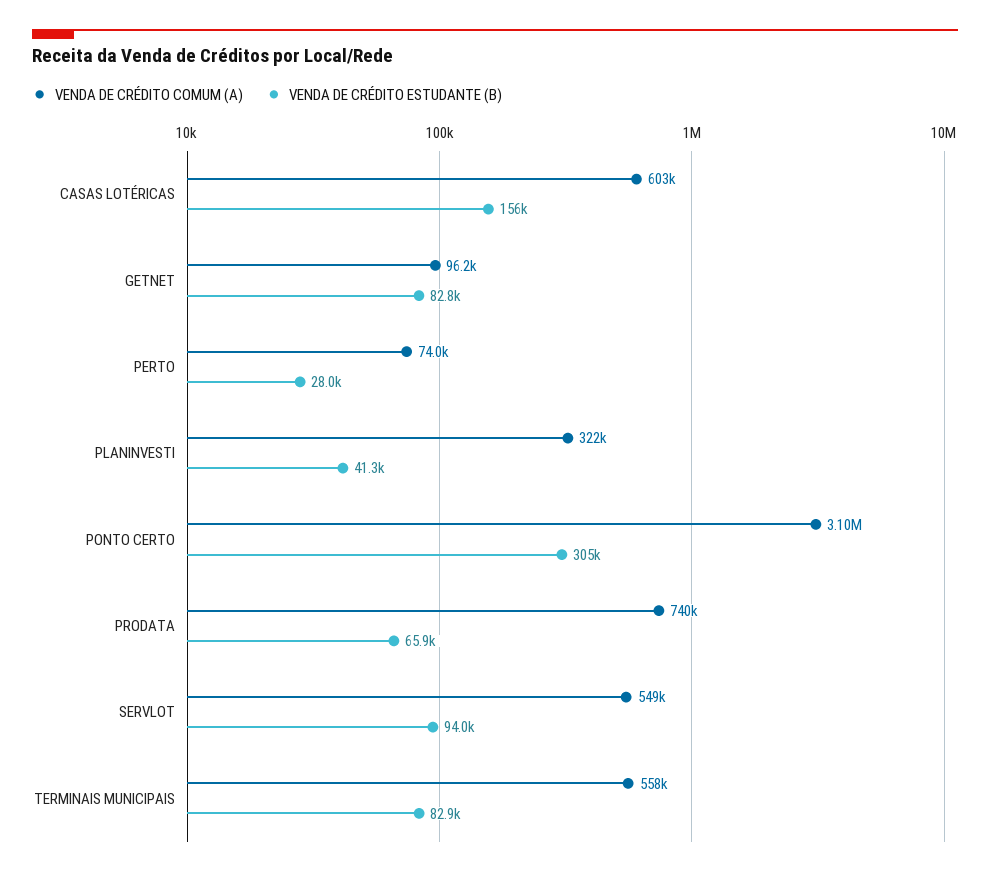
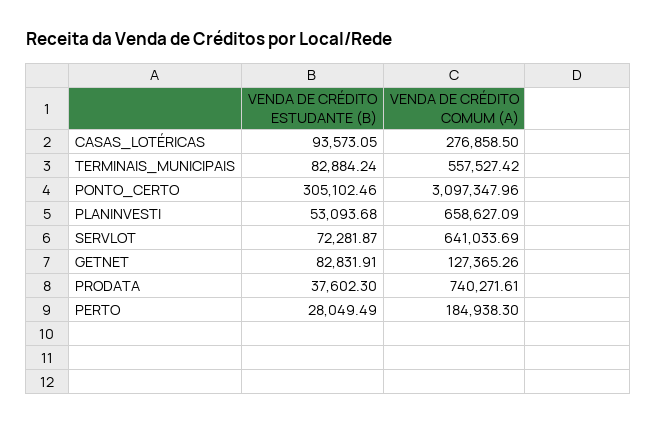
  {
    "VENDA DE CRÉDITO COMUM (A)": {
-     "CASAS LOTÉRICAS": 603000,
+     "CASAS LOTÉRICAS": 276858.5,
-     "GETNET": 96200,
+     "GETNET": 127365.26,
-     "PERTO": 74000,
+     "PERTO": 184938.3,
-     "PLANINVESTI": 322000,
+     "PLANINVESTI": 658627.09,
      "PONTO CERTO": 3097347.96,
      "PRODATA": 740271.61,
-     "SERVLOT": 549000,
+     "SERVLOT": 641033.69,
      "TERMINAIS MUNICIPAIS": 557527.42
    },
    "VENDA DE CRÉDITO ESTUDANTE (B)": {
-     "CASAS LOTÉRICAS": 156000,
+     "CASAS LOTÉRICAS": 93573.05,
      "GETNET": 82831.91,
      "PERTO": 28049.49,
-     "PLANINVESTI": 41300,
+     "PLANINVESTI": 53093.68,
      "PONTO CERTO": 305102.46,
-     "PRODATA": 65900,
+     "PRODATA": 37602.3,
-     "SERVLOT": 94000,
+     "SERVLOT": 72281.87,
      "TERMINAIS MUNICIPAIS": 82884.24
    }
  }

